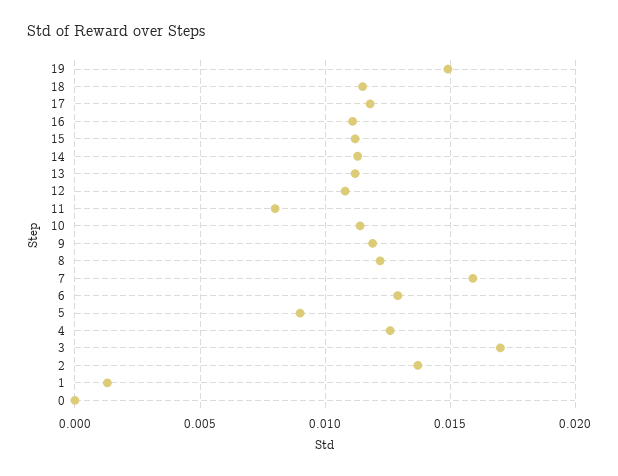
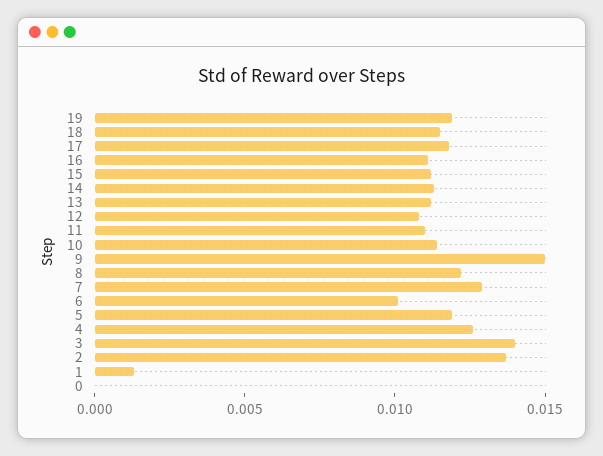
  {
-   "19": 0.015,
+   "19": 0.012,
    "18": 0.0115,
    "17": 0.012,
    "16": 0.011,
    "15": 0.011,
    "14": 0.0115,
    "13": 0.011,
    "12": 0.011,
-   "11": 0.008,
+   "11": 0.011,
    "10": 0.0115,
-   "9": 0.012,
+   "9": 0.015,
    "8": 0.012,
-   "7": 0.016,
+   "7": 0.013,
-   "6": 0.013,
+   "6": 0.01,
-   "5": 0.009,
+   "5": 0.012,
    "4": 0.0125,
-   "3": 0.017,
+   "3": 0.014,
    "2": 0.0135,
    "1": 0.0015,
    "0": 0
  }

